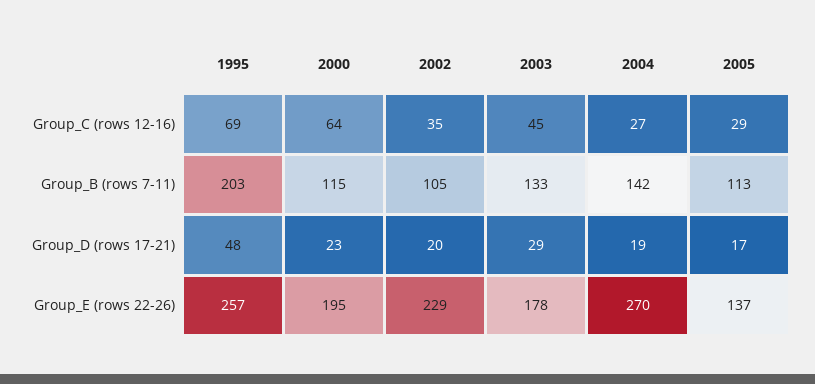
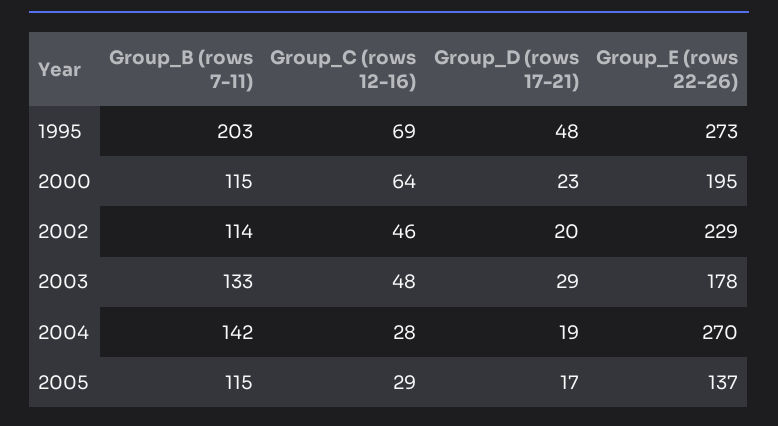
  {
    "1995": {
      "Group_C (rows 12-16)": 69,
      "Group_B (rows 7-11)": 203,
      "Group_D (rows 17-21)": 48,
-     "Group_E (rows 22-26)": 257
+     "Group_E (rows 22-26)": 273
    },
    "2000": {
      "Group_C (rows 12-16)": 64,
      "Group_B (rows 7-11)": 115,
      "Group_D (rows 17-21)": 23,
      "Group_E (rows 22-26)": 195
    },
    "2002": {
-     "Group_C (rows 12-16)": 35,
+     "Group_C (rows 12-16)": 46,
-     "Group_B (rows 7-11)": 105,
+     "Group_B (rows 7-11)": 114,
      "Group_D (rows 17-21)": 20,
      "Group_E (rows 22-26)": 229
    },
    "2003": {
-     "Group_C (rows 12-16)": 45,
+     "Group_C (rows 12-16)": 48,
      "Group_B (rows 7-11)": 133,
      "Group_D (rows 17-21)": 29,
      "Group_E (rows 22-26)": 178
    },
    "2004": {
-     "Group_C (rows 12-16)": 27,
+     "Group_C (rows 12-16)": 28,
      "Group_B (rows 7-11)": 142,
      "Group_D (rows 17-21)": 19,
      "Group_E (rows 22-26)": 270
    },
    "2005": {
      "Group_C (rows 12-16)": 29,
-     "Group_B (rows 7-11)": 113,
+     "Group_B (rows 7-11)": 115,
      "Group_D (rows 17-21)": 17,
      "Group_E (rows 22-26)": 137
    }
  }

